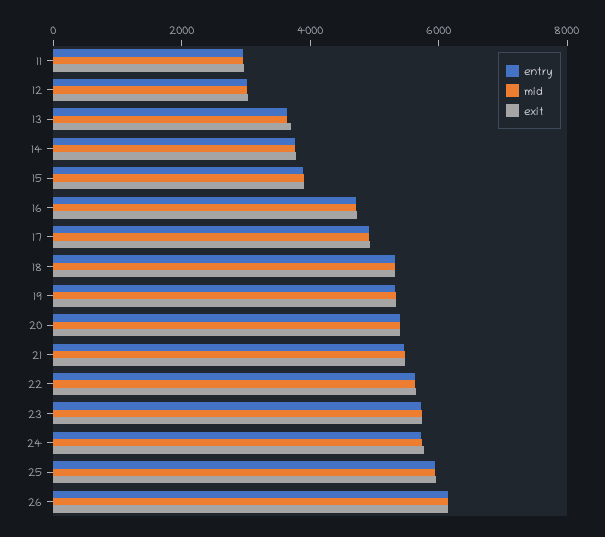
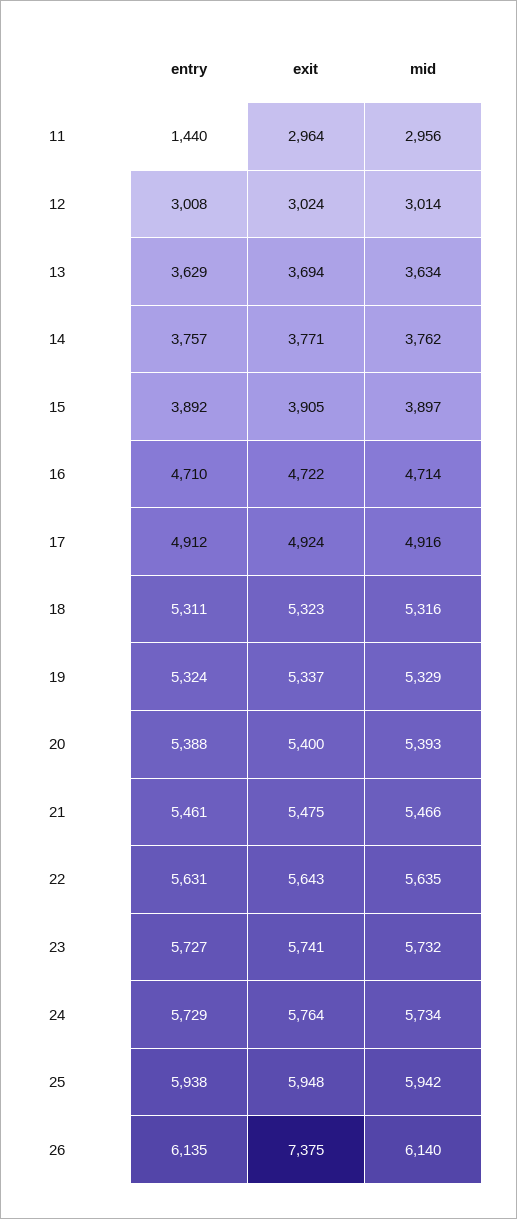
  {
    "entry": {
-     "11": 3000,
+     "11": 1440,
      "12": 3008,
      "13": 3629,
      "14": 3757,
      "15": 3892,
      "16": 4710,
      "17": 4912,
      "18": 5311,
      "19": 5324,
      "20": 5388,
      "21": 5461,
      "22": 5631,
      "23": 5727,
      "24": 5729,
      "25": 5938,
      "26": 6135
    },
    "mid": {
      "11": 2956,
      "12": 3014,
      "13": 3634,
      "14": 3762,
      "15": 3897,
      "16": 4714,
      "17": 4916,
      "18": 5316,
      "19": 5329,
      "20": 5393,
      "21": 5466,
      "22": 5635,
      "23": 5732,
      "24": 5734,
      "25": 5942,
      "26": 6140
    },
    "exit": {
      "11": 2964,
      "12": 3024,
      "13": 3694,
      "14": 3771,
      "15": 3905,
      "16": 4722,
      "17": 4924,
      "18": 5323,
      "19": 5337,
      "20": 5400,
      "21": 5475,
      "22": 5643,
      "23": 5741,
      "24": 5764,
      "25": 5948,
-     "26": 6000
+     "26": 7375
    }
  }

